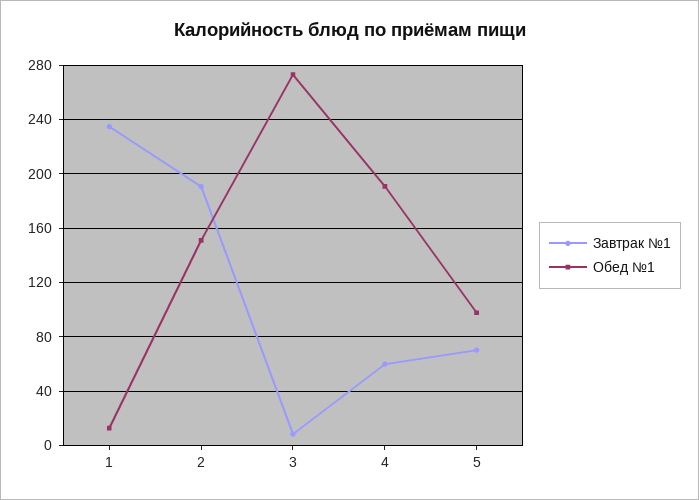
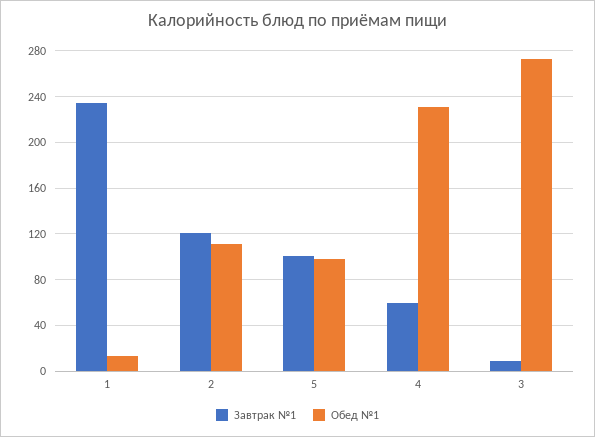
  {
    "Завтрак №1": {
      "1": 235,
-     "2": 190,
+     "2": 120,
      "3": 10,
      "4": 60,
-     "5": 70
+     "5": 100
    },
    "Обед №1": {
      "1": 15,
-     "2": 150,
+     "2": 110,
      "3": 275,
-     "4": 190,
+     "4": 230,
      "5": 100
    }
  }

